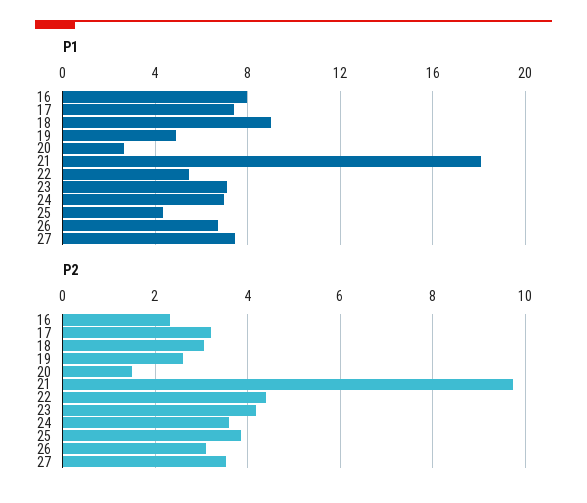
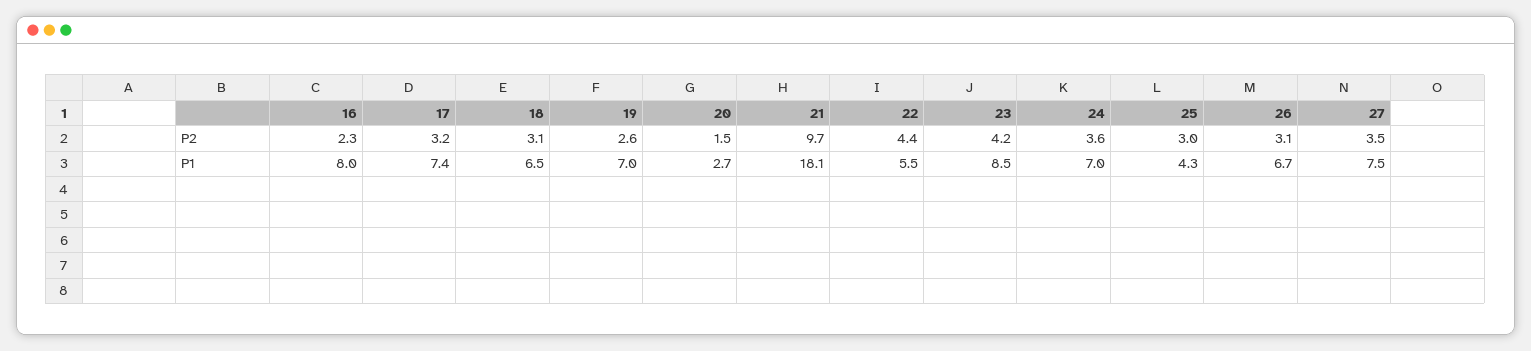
  {
    "P1": {
      "16": 8,
      "17": 7.4,
-     "18": 9,
+     "18": 6.5,
-     "19": 5,
+     "19": 7,
      "20": 2.7,
      "21": 18.1,
      "22": 5.5,
-     "23": 7,
+     "23": 8.5,
      "24": 7,
      "25": 4.3,
      "26": 6.7,
      "27": 7.5
    },
    "P2": {
      "16": 2.3,
      "17": 3.2,
      "18": 3.1,
      "19": 2.6,
      "20": 1.5,
      "21": 9.7,
      "22": 4.4,
      "23": 4.2,
      "24": 3.6,
-     "25": 3.8,
+     "25": 3,
      "26": 3.1,
      "27": 3.5
    }
  }

